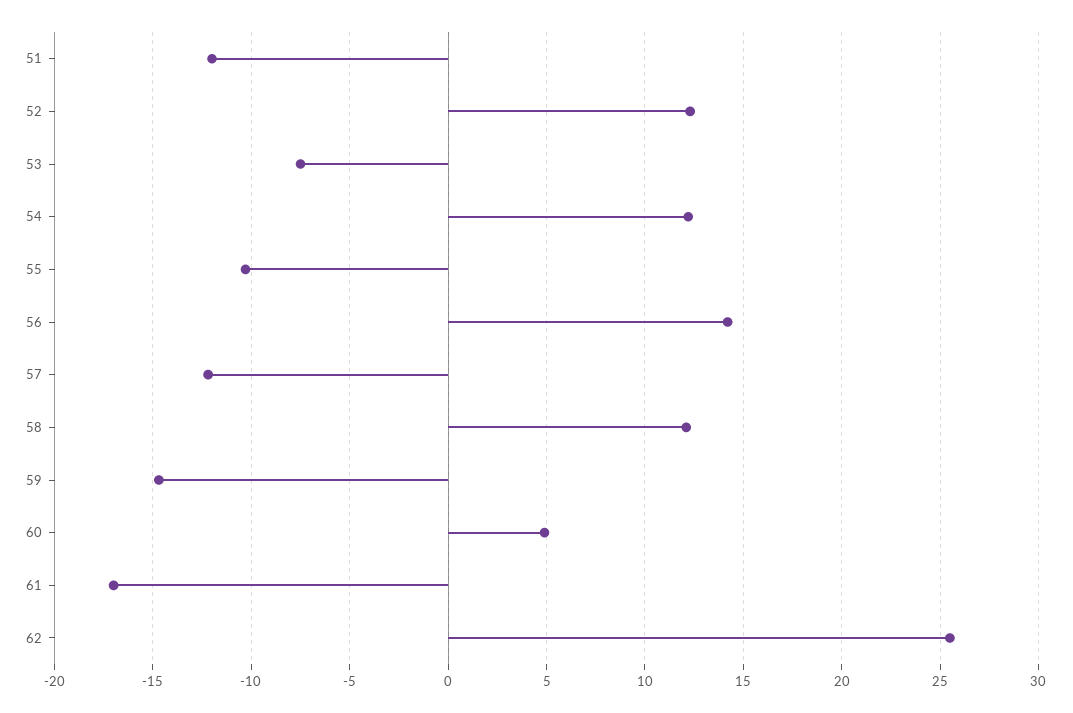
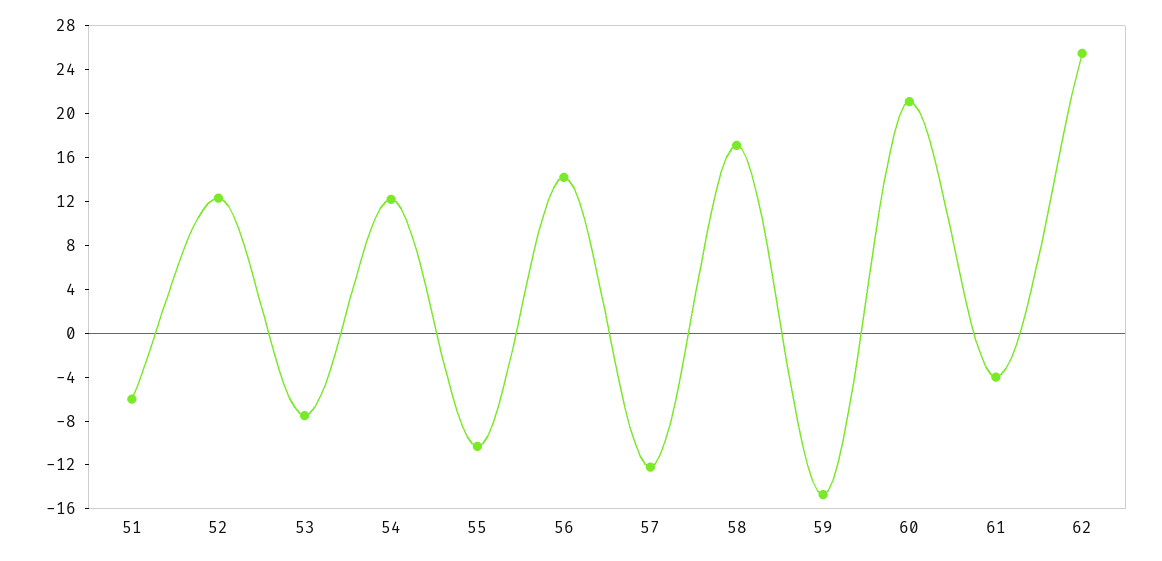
  {
-   "51": -12,
+   "51": -6,
    "52": 12.5,
    "53": -7.5,
    "54": 12,
    "55": -10.5,
    "56": 14,
    "57": -12,
-   "58": 12,
+   "58": 17,
    "59": -14.5,
-   "60": 5,
+   "60": 21,
-   "61": -17,
+   "61": -4,
    "62": 25.5
  }

